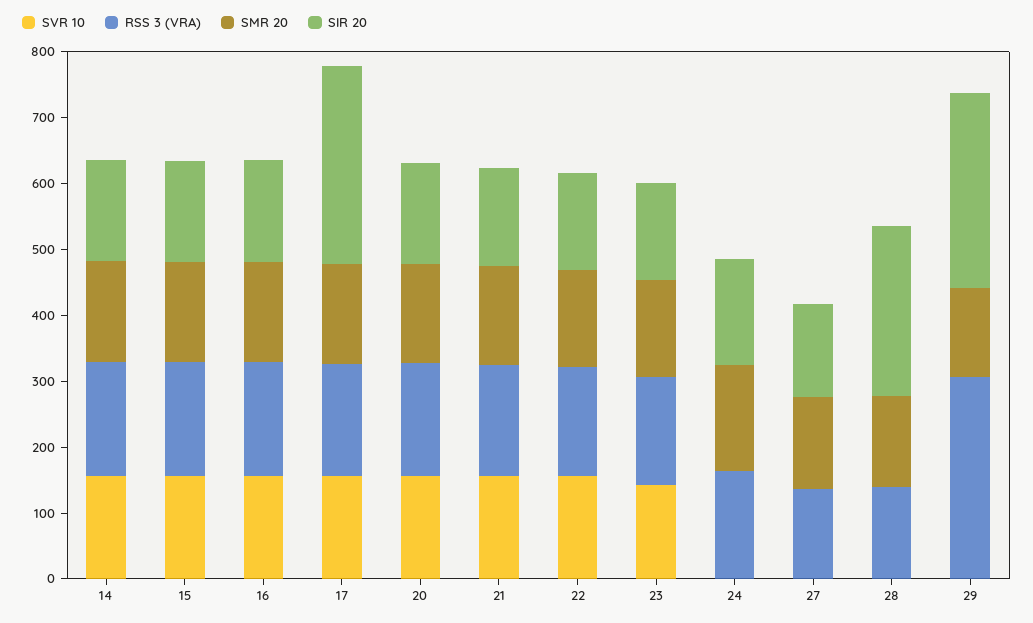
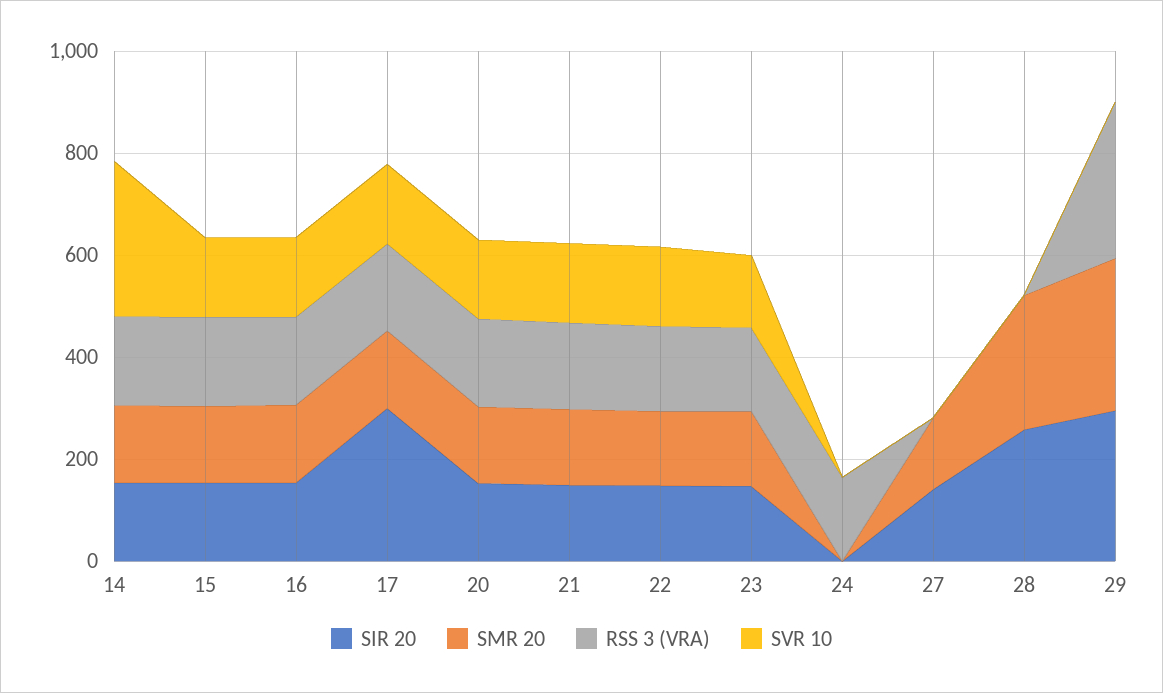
  {
    "SVR 10": {
-     "14": 160,
+     "14": 300,
      "15": 160,
      "16": 160,
      "17": 160,
      "20": 160,
      "21": 160,
      "22": 160,
      "23": 140,
      "24": 0,
      "27": 0,
      "28": 0,
      "29": 0
    },
    "RSS 3 (VRA)": {
      "14": 180,
      "15": 180,
      "16": 180,
      "17": 180,
      "20": 180,
      "21": 160,
      "22": 160,
      "23": 160,
      "24": 160,
-     "27": 140,
+     "27": 0,
-     "28": 140,
+     "28": 0,
      "29": 300
    },
    "SMR 20": {
      "14": 160,
      "15": 160,
      "16": 160,
      "17": 160,
      "20": 160,
      "21": 140,
      "22": 140,
      "23": 140,
-     "24": 160,
+     "24": 0,
      "27": 140,
-     "28": 140,
+     "28": 250,
-     "29": 140
+     "29": 300
    },
    "SIR 20": {
      "14": 160,
      "15": 160,
      "16": 160,
      "17": 300,
      "20": 160,
      "21": 140,
      "22": 140,
      "23": 140,
-     "24": 160,
+     "24": 0,
      "27": 140,
      "28": 260,
      "29": 300
    }
  }

